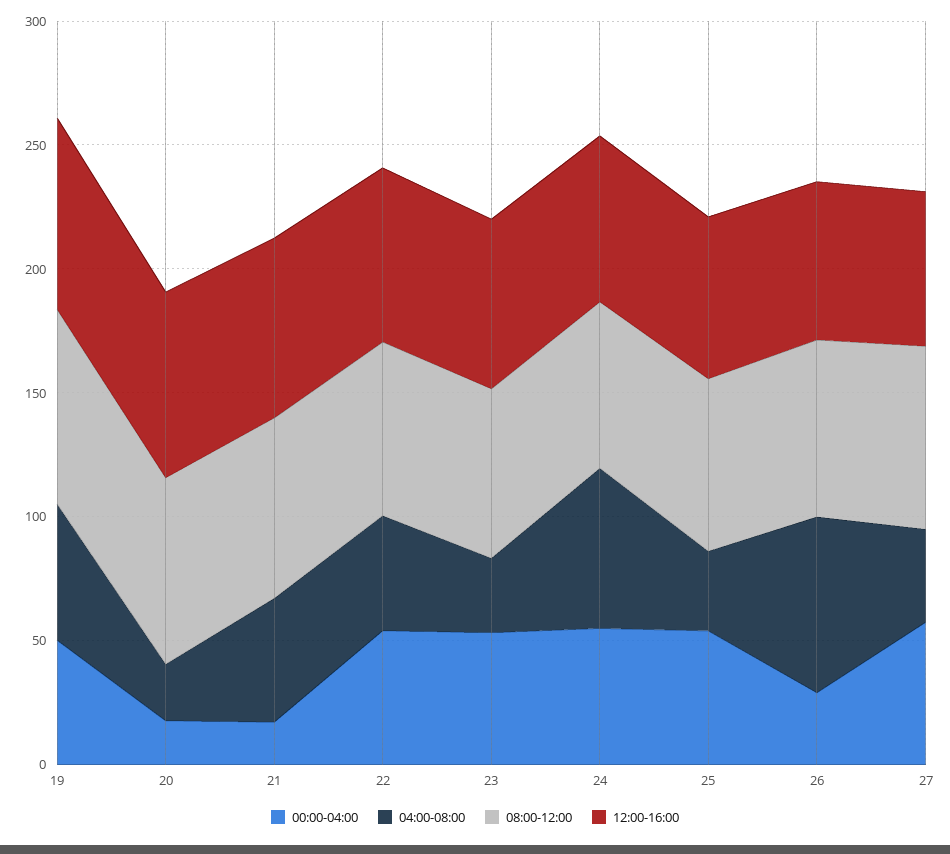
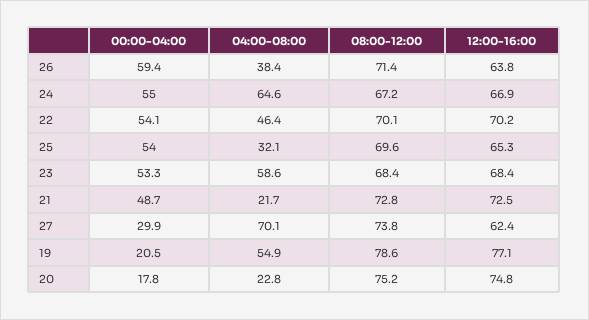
  {
    "00:00-04:00": {
-     "19": 50,
+     "19": 20.5,
      "20": 17.8,
-     "21": 20,
+     "21": 48.7,
      "22": 54.1,
      "23": 53.3,
      "24": 55,
      "25": 54,
-     "26": 30,
+     "26": 59.4,
-     "27": 60
+     "27": 29.9
    },
    "04:00-08:00": {
      "19": 54.9,
      "20": 22.8,
-     "21": 50,
+     "21": 21.7,
      "22": 46.4,
-     "23": 30,
+     "23": 58.6,
      "24": 64.6,
      "25": 32.1,
-     "26": 70,
+     "26": 38.4,
-     "27": 40
+     "27": 70.1
    },
    "08:00-12:00": {
      "19": 78.6,
      "20": 75.2,
      "21": 72.8,
      "22": 70.1,
      "23": 68.4,
      "24": 67.2,
      "25": 69.6,
      "26": 71.4,
      "27": 73.8
    },
    "12:00-16:00": {
      "19": 77.1,
      "20": 74.8,
      "21": 72.5,
      "22": 70.2,
      "23": 68.4,
      "24": 66.9,
      "25": 65.3,
      "26": 63.8,
      "27": 62.4
    }
  }

